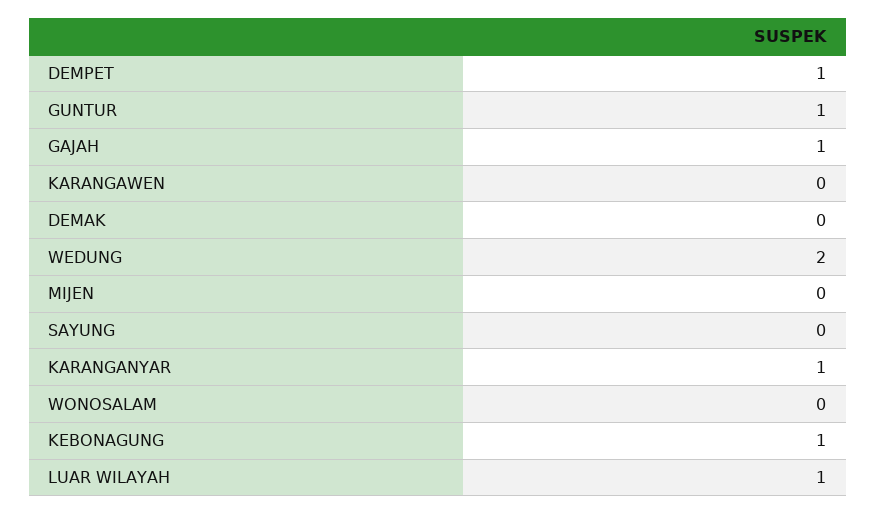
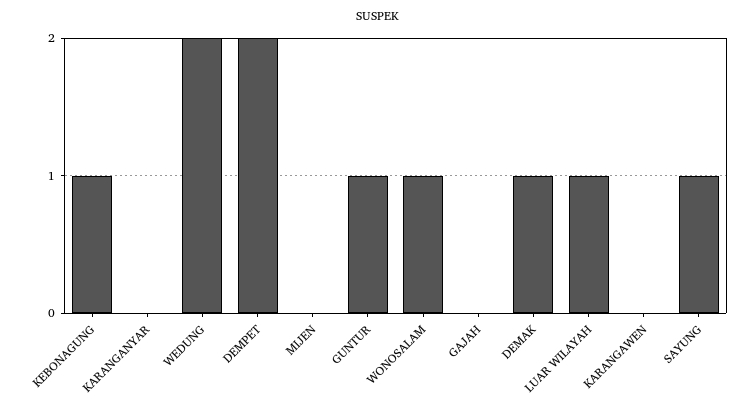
  {
-   "DEMPET": 1,
+   "DEMPET": 2,
    "GUNTUR": 1,
-   "GAJAH": 1,
+   "GAJAH": 0,
    "KARANGAWEN": 0,
-   "DEMAK": 0,
+   "DEMAK": 1,
    "WEDUNG": 2,
    "MIJEN": 0,
-   "SAYUNG": 0,
+   "SAYUNG": 1,
-   "KARANGANYAR": 1,
+   "KARANGANYAR": 0,
-   "WONOSALAM": 0,
+   "WONOSALAM": 1,
    "KEBONAGUNG": 1,
    "LUAR WILAYAH": 1
  }

